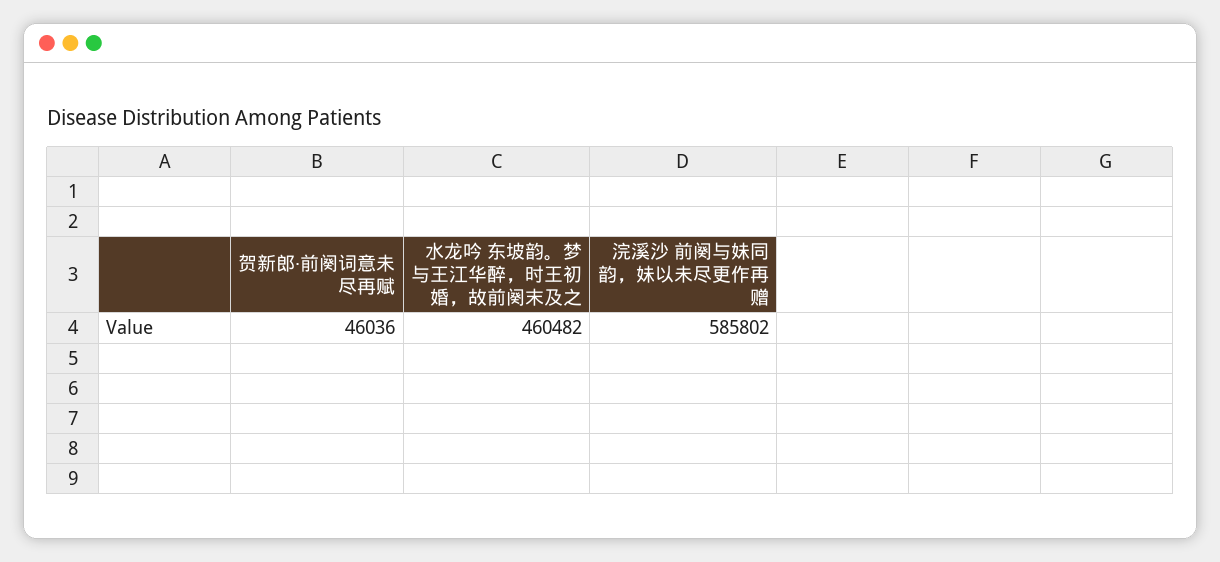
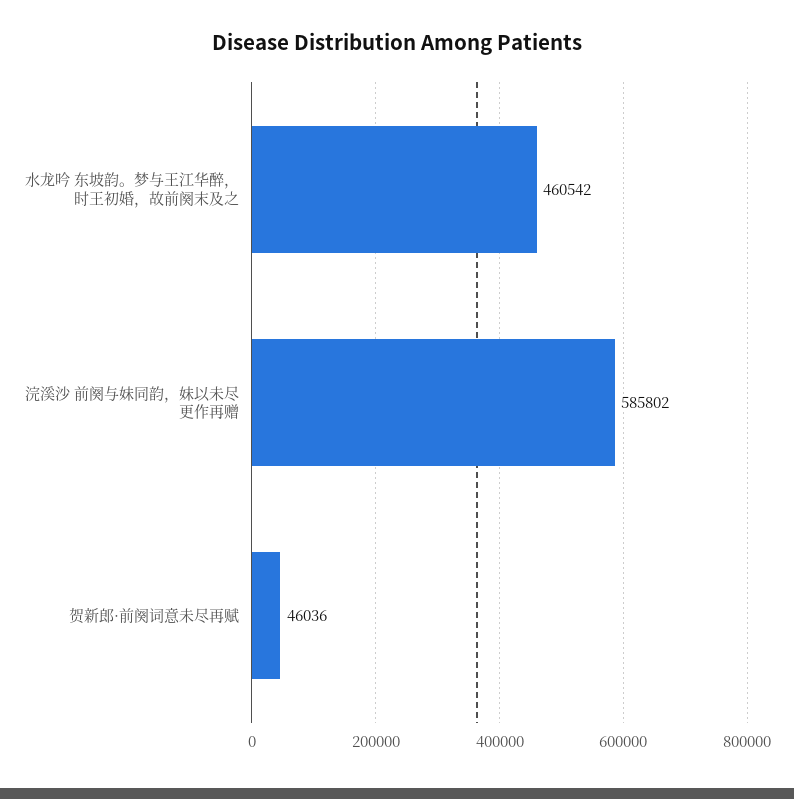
  {
    "贺新郎·前阕词意未尽再赋": 46036,
-   "水龙吟 东坡韵。梦与王江华醉，时王初婚，故前阕末及之": 460482,
+   "水龙吟 东坡韵。梦与王江华醉，时王初婚，故前阕末及之": 460542,
    "浣溪沙 前阕与妹同韵，妹以未尽更作再赠": 585802
  }

